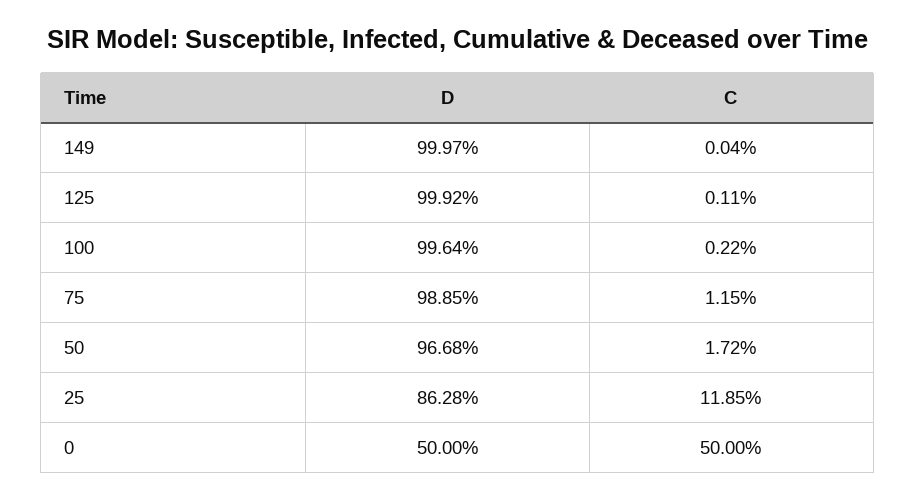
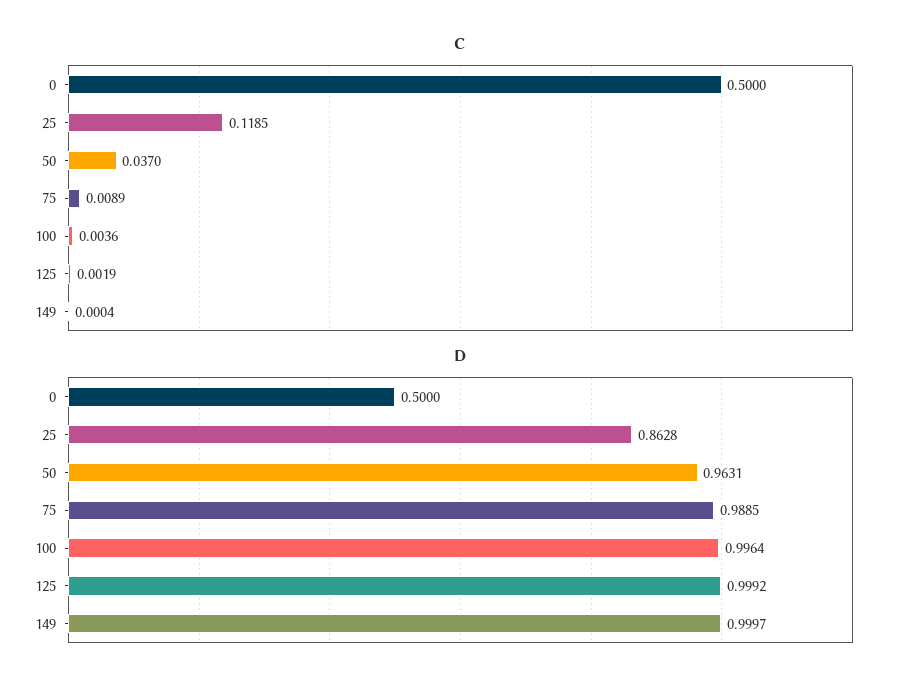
  {
    "D": {
      "149": 0.9997,
      "125": 0.9992,
      "100": 0.9964,
      "75": 0.9885,
-     "50": 0.9668,
+     "50": 0.9631,
      "25": 0.8628,
      "0": 0.5
    },
    "C": {
      "149": 0.0004,
-     "125": 0.0011,
+     "125": 0.0019,
-     "100": 0.0022,
+     "100": 0.0036,
-     "75": 0.0115,
+     "75": 0.0089,
-     "50": 0.0172,
+     "50": 0.037,
      "25": 0.1185,
      "0": 0.5
    }
  }

